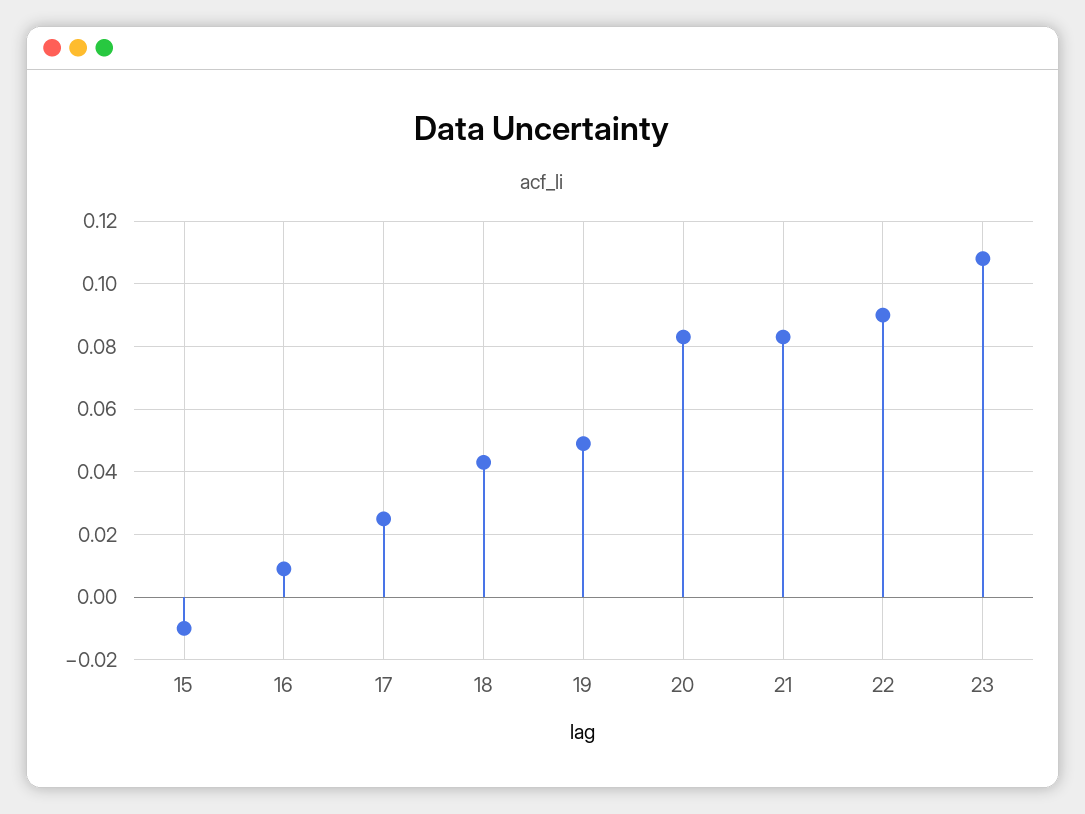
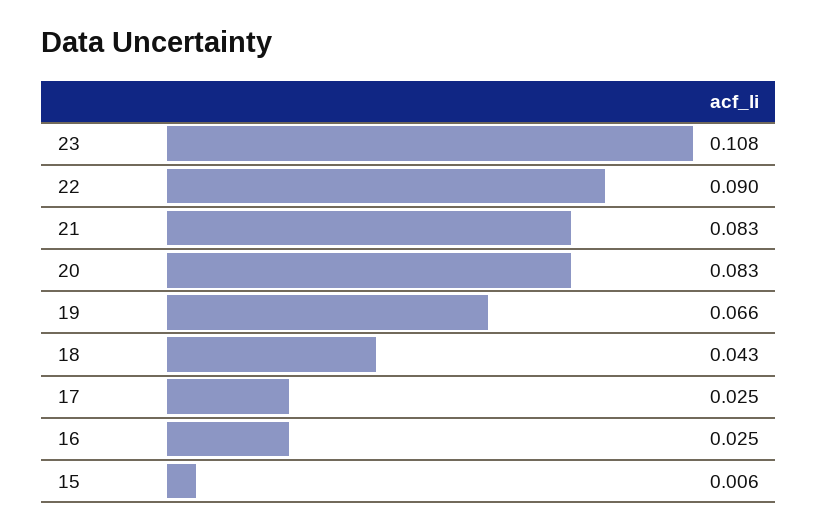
  {
-   "15": -0.01,
+   "15": 0.006,
-   "16": 0.01,
+   "16": 0.025,
    "17": 0.025,
    "18": 0.043,
-   "19": 0.05,
+   "19": 0.066,
    "20": 0.083,
    "21": 0.083,
    "22": 0.09,
    "23": 0.108
  }

